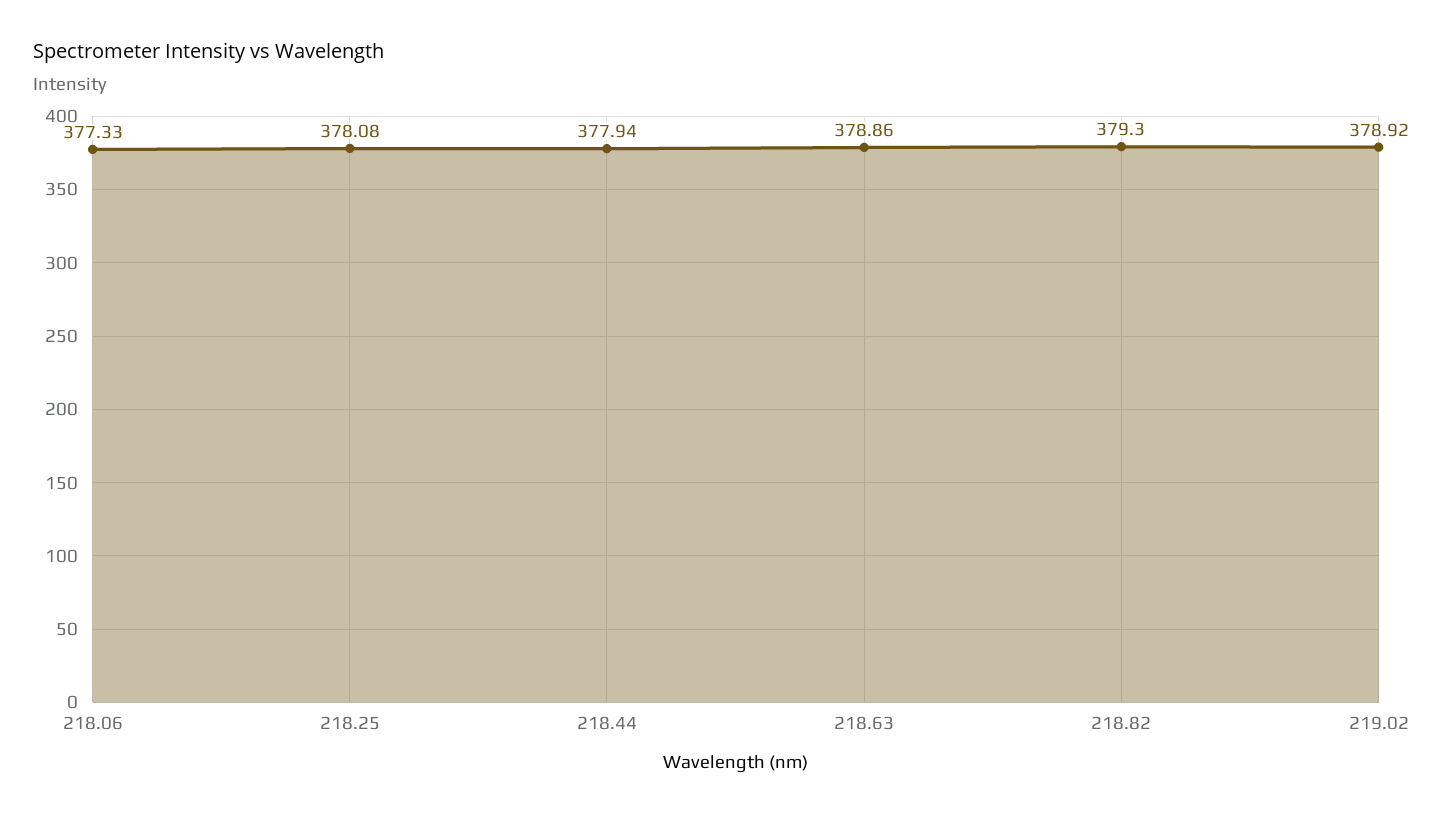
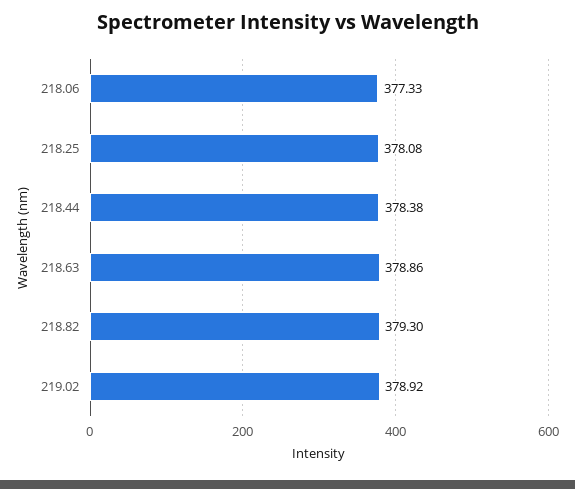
  {
    "218.06": 377.33,
    "218.25": 378.08,
-   "218.44": 377.94,
+   "218.44": 378.38,
    "218.63": 378.86,
    "218.82": 379.3,
    "219.02": 378.92
  }

